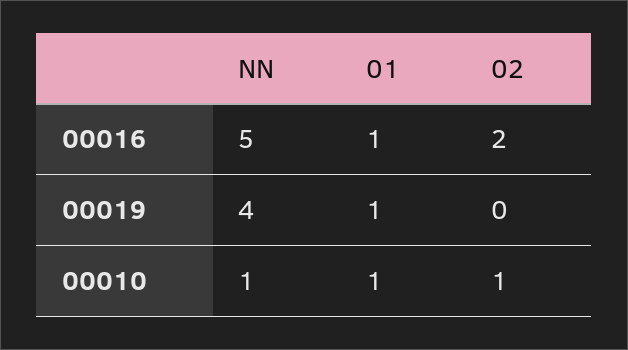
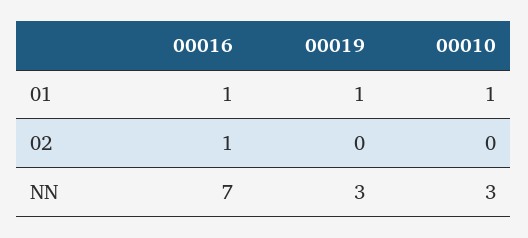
  {
    "NN": {
-     "00016": 5,
+     "00016": 7,
-     "00019": 4,
+     "00019": 3,
-     "00010": 1
+     "00010": 3
    },
    "01": {
      "00016": 1,
      "00019": 1,
      "00010": 1
    },
    "02": {
-     "00016": 2,
+     "00016": 1,
      "00019": 0,
-     "00010": 1
+     "00010": 0
    }
  }

